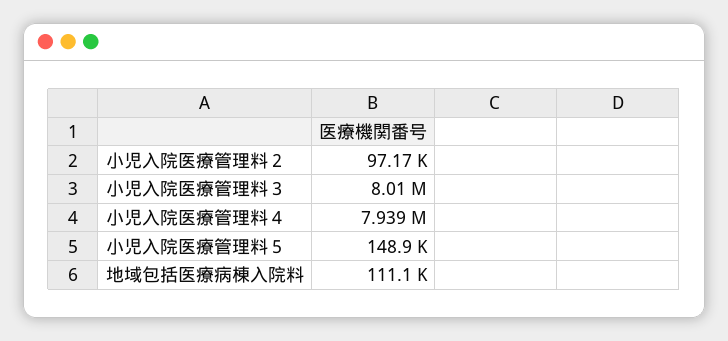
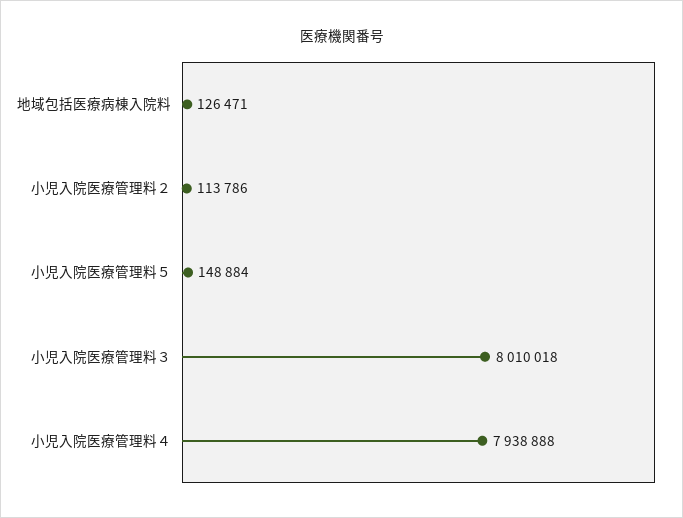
  {
-   "小児入院医療管理料２": 97170,
+   "小児入院医療管理料２": 113786,
    "小児入院医療管理料３": 8010018,
    "小児入院医療管理料４": 7938888,
    "小児入院医療管理料５": 148884,
-   "地域包括医療病棟入院料": 111100
+   "地域包括医療病棟入院料": 126471
  }

